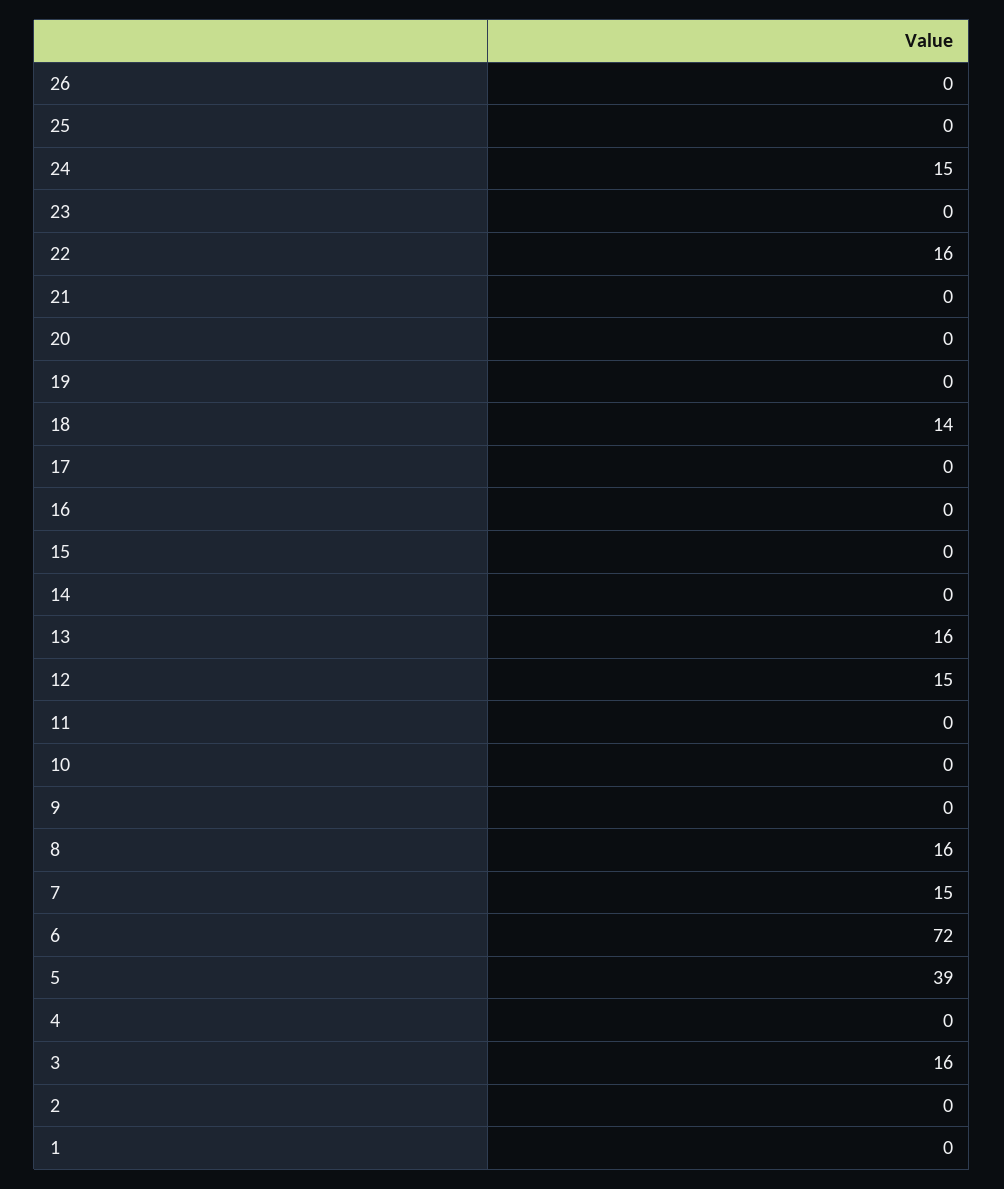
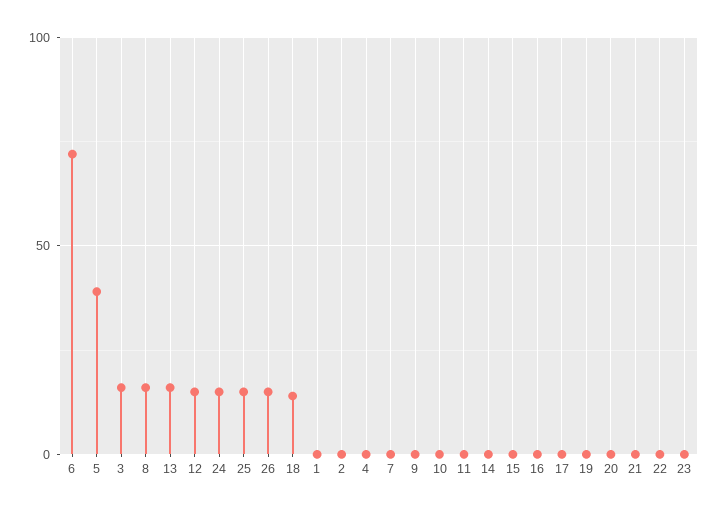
  {
-   "26": 0,
+   "26": 15,
-   "25": 0,
+   "25": 15,
    "24": 15,
    "23": 0,
-   "22": 16,
+   "22": 0,
    "21": 0,
    "20": 0,
    "19": 0,
    "18": 14,
    "17": 0,
    "16": 0,
    "15": 0,
    "14": 0,
    "13": 16,
    "12": 15,
    "11": 0,
    "10": 0,
    "9": 0,
    "8": 16,
-   "7": 15,
+   "7": 0,
    "6": 72,
    "5": 39,
    "4": 0,
    "3": 16,
    "2": 0,
    "1": 0
  }

